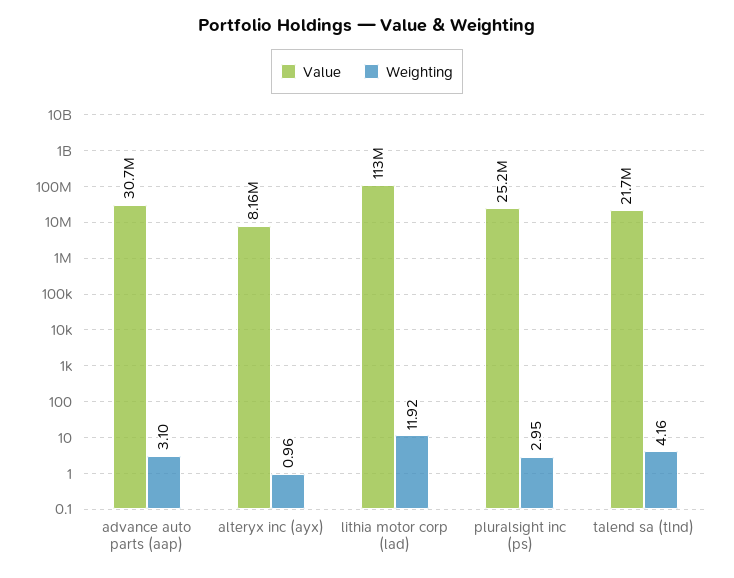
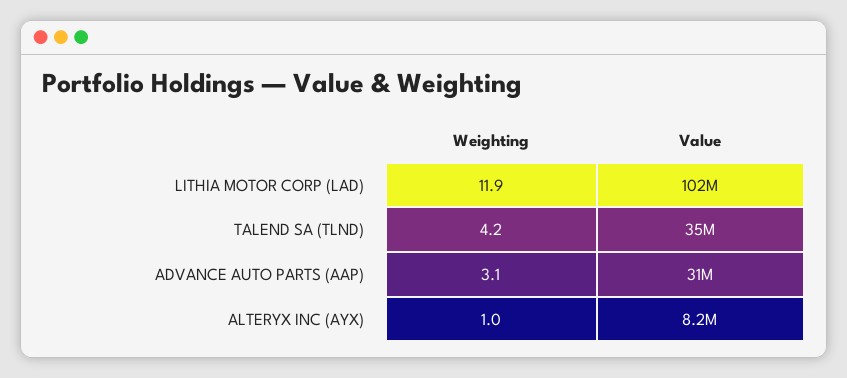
  {
    "Value": {
      "advance auto parts (aap)": 30700000,
      "alteryx inc (ayx)": 8160000,
-     "lithia motor corp (lad)": 113000000,
+     "lithia motor corp (lad)": 102000000,
-     "pluralsight inc (ps)": 25200000,
-     "talend sa (tlnd)": 21700000
+     "talend sa (tlnd)": 35000000
    },
    "Weighting": {
      "advance auto parts (aap)": 3.1,
      "alteryx inc (ayx)": 0.96,
      "lithia motor corp (lad)": 11.92,
-     "pluralsight inc (ps)": 2.95,
      "talend sa (tlnd)": 4.16
    }
  }

